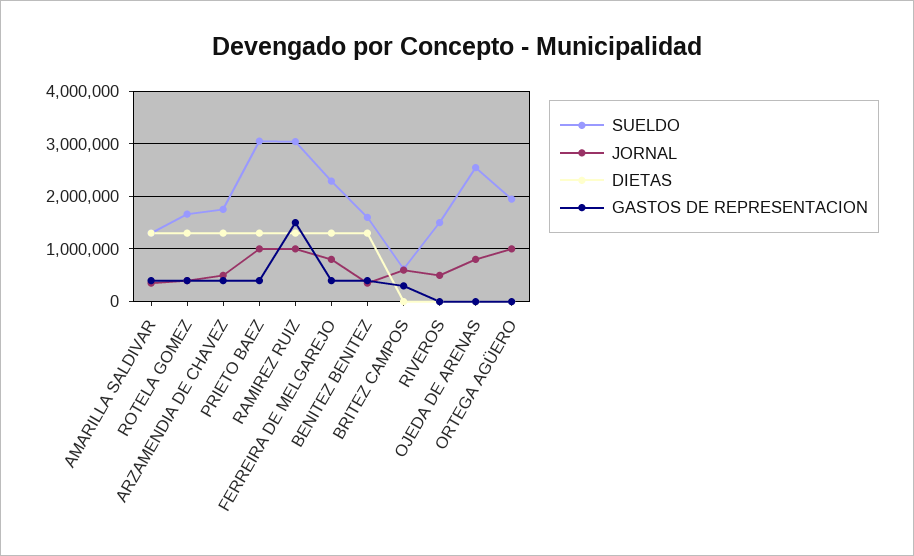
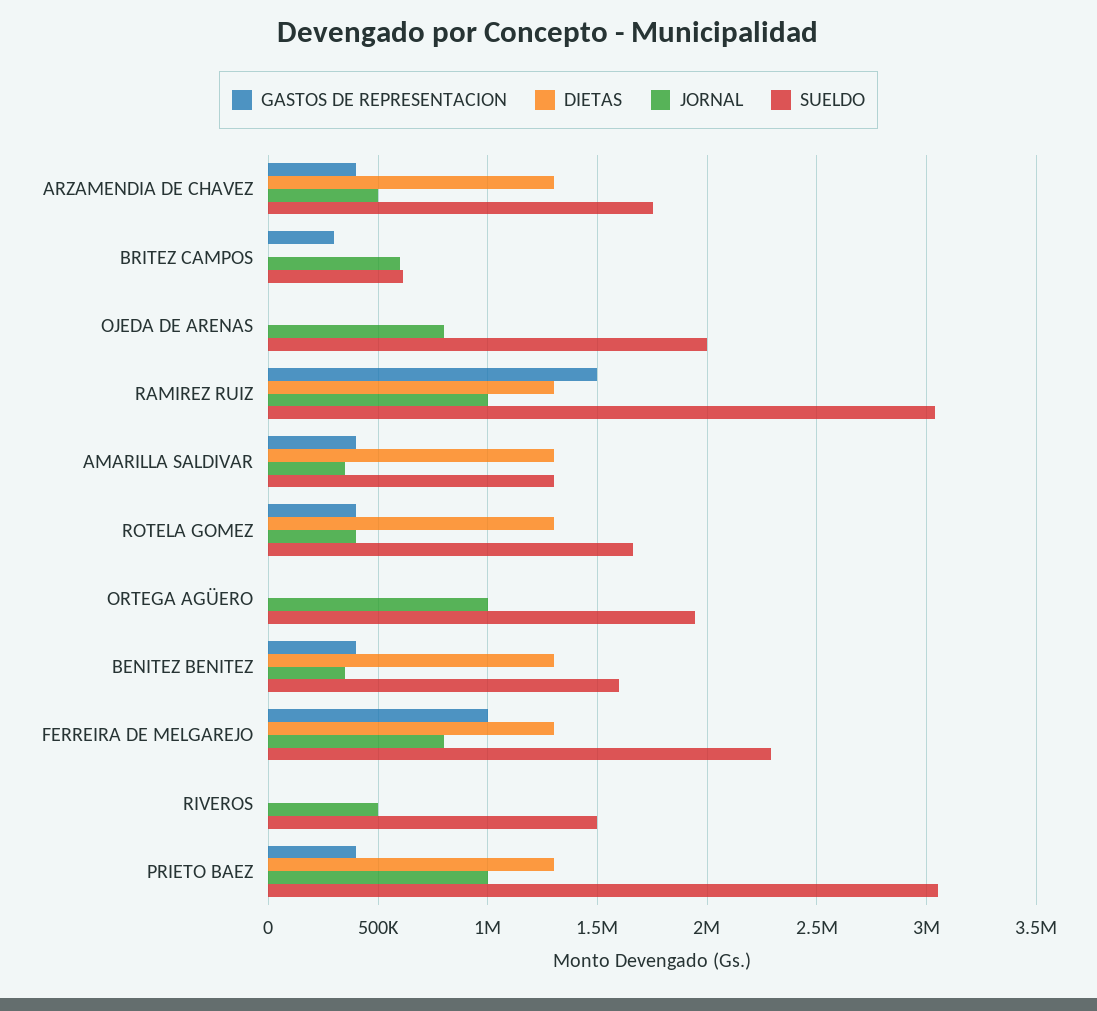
  {
    "SUELDO": {
      "AMARILLA SALDIVAR": 1300000,
      "ROTELA GOMEZ": 1650000,
      "ARZAMENDIA DE CHAVEZ": 1750000,
      "PRIETO BAEZ": 3050000,
      "RAMIREZ RUIZ": 3050000,
      "FERREIRA DE MELGAREJO": 2300000,
      "BENITEZ BENITEZ": 1600000,
      "BRITEZ CAMPOS": 600000,
      "RIVEROS": 1500000,
-     "OJEDA DE ARENAS": 2600000,
+     "OJEDA DE ARENAS": 2000000,
      "ORTEGA AGÜERO": 1950000
    },
    "JORNAL": {
      "AMARILLA SALDIVAR": 350000,
      "ROTELA GOMEZ": 400000,
      "ARZAMENDIA DE CHAVEZ": 500000,
      "PRIETO BAEZ": 1000000,
      "RAMIREZ RUIZ": 1000000,
      "FERREIRA DE MELGAREJO": 800000,
      "BENITEZ BENITEZ": 350000,
      "BRITEZ CAMPOS": 600000,
      "RIVEROS": 500000,
      "OJEDA DE ARENAS": 800000,
      "ORTEGA AGÜERO": 1000000
    },
    "DIETAS": {
      "AMARILLA SALDIVAR": 1300000,
      "ROTELA GOMEZ": 1300000,
      "ARZAMENDIA DE CHAVEZ": 1300000,
      "PRIETO BAEZ": 1300000,
      "RAMIREZ RUIZ": 1300000,
      "FERREIRA DE MELGAREJO": 1300000,
      "BENITEZ BENITEZ": 1300000,
      "BRITEZ CAMPOS": 0,
      "RIVEROS": 0,
      "OJEDA DE ARENAS": 0,
      "ORTEGA AGÜERO": 0
    },
    "GASTOS DE REPRESENTACION": {
      "AMARILLA SALDIVAR": 400000,
      "ROTELA GOMEZ": 400000,
      "ARZAMENDIA DE CHAVEZ": 400000,
      "PRIETO BAEZ": 400000,
      "RAMIREZ RUIZ": 1500000,
-     "FERREIRA DE MELGAREJO": 400000,
+     "FERREIRA DE MELGAREJO": 1000000,
      "BENITEZ BENITEZ": 400000,
      "BRITEZ CAMPOS": 300000,
      "RIVEROS": 0,
      "OJEDA DE ARENAS": 0,
      "ORTEGA AGÜERO": 0
    }
  }

